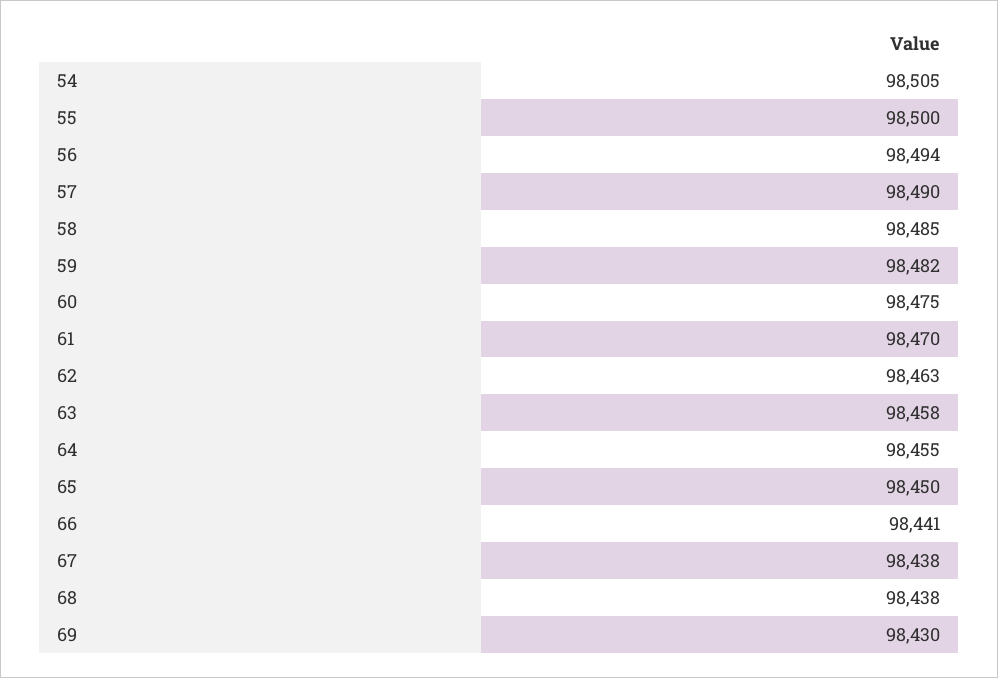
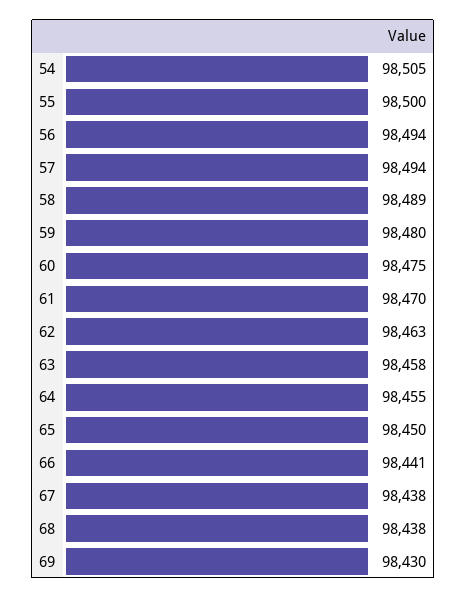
  {
    "54": 98505,
    "55": 98500,
    "56": 98494,
-   "57": 98490,
+   "57": 98494,
-   "58": 98485,
+   "58": 98489,
-   "59": 98482,
+   "59": 98480,
    "60": 98475,
    "61": 98470,
    "62": 98463,
    "63": 98458,
    "64": 98455,
    "65": 98450,
    "66": 98441,
    "67": 98438,
    "68": 98438,
    "69": 98430
  }

